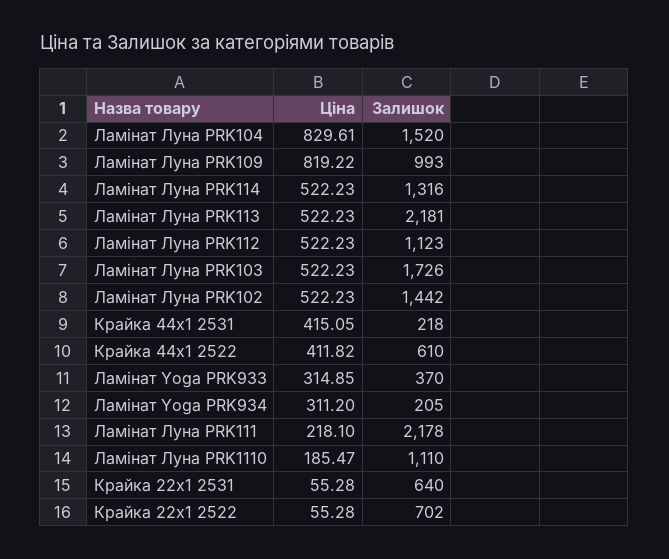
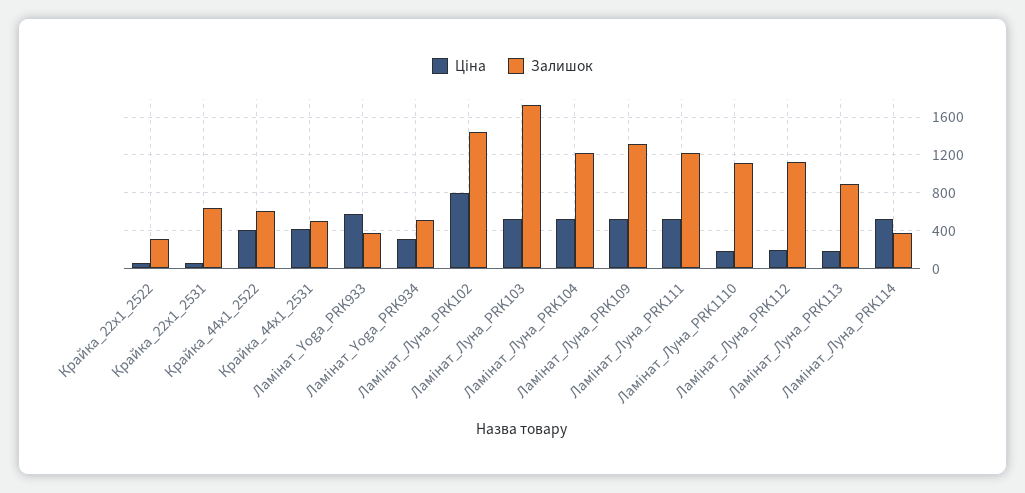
  {
    "Ціна": {
-     "Ламінат Луна PRK104": 829.61,
+     "Ламінат Луна PRK104": 500,
-     "Ламінат Луна PRK109": 819.22,
+     "Ламінат Луна PRK109": 500,
      "Ламінат Луна PRK114": 522.23,
-     "Ламінат Луна PRK113": 522.23,
+     "Ламінат Луна PRK113": 200,
-     "Ламінат Луна PRK112": 522.23,
+     "Ламінат Луна PRK112": 200,
      "Ламінат Луна PRK103": 522.23,
-     "Ламінат Луна PRK102": 522.23,
+     "Ламінат Луна PRK102": 800,
      "Крайка 44x1 2531": 415.05,
      "Крайка 44x1 2522": 411.82,
-     "Ламінат Yoga PRK933": 314.85,
+     "Ламінат Yoga PRK933": 600,
      "Ламінат Yoga PRK934": 311.2,
-     "Ламінат Луна PRK111": 218.1,
+     "Ламінат Луна PRK111": 500,
      "Ламінат Луна PRK1110": 185.47,
      "Крайка 22x1 2531": 55.28,
      "Крайка 22x1 2522": 55.28
    },
    "Залишок": {
-     "Ламінат Луна PRK104": 1520,
+     "Ламінат Луна PRK104": 1200,
-     "Ламінат Луна PRK109": 993,
+     "Ламінат Луна PRK109": 1300,
-     "Ламінат Луна PRK114": 1316,
+     "Ламінат Луна PRK114": 400,
-     "Ламінат Луна PRK113": 2181,
+     "Ламінат Луна PRK113": 900,
      "Ламінат Луна PRK112": 1123,
      "Ламінат Луна PRK103": 1726,
      "Ламінат Луна PRK102": 1442,
-     "Крайка 44x1 2531": 218,
+     "Крайка 44x1 2531": 500,
      "Крайка 44x1 2522": 610,
      "Ламінат Yoga PRK933": 370,
-     "Ламінат Yoga PRK934": 205,
+     "Ламінат Yoga PRK934": 500,
-     "Ламінат Луна PRK111": 2178,
+     "Ламінат Луна PRK111": 1200,
      "Ламінат Луна PRK1110": 1110,
      "Крайка 22x1 2531": 640,
-     "Крайка 22x1 2522": 702
+     "Крайка 22x1 2522": 300
    }
  }

